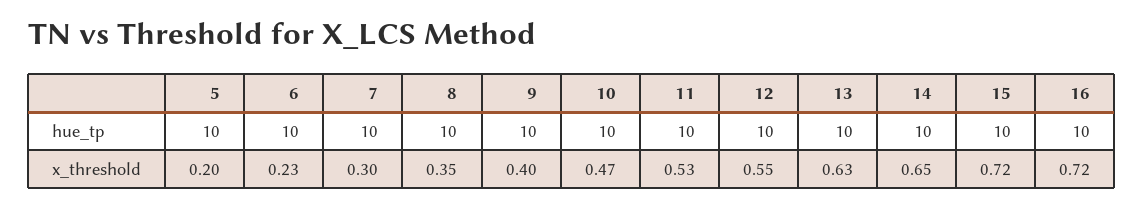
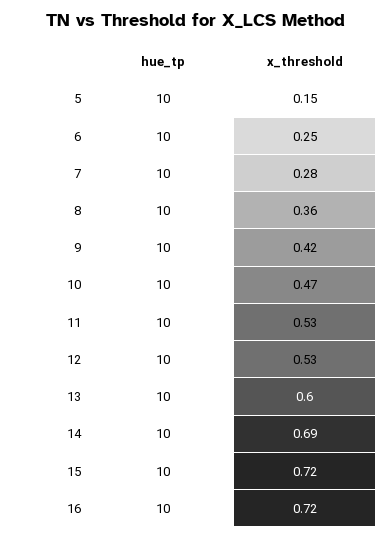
  {
    "5": {
      "hue_tp": 10,
-     "x_threshold": 0.2
+     "x_threshold": 0.15
    },
    "6": {
      "hue_tp": 10,
-     "x_threshold": 0.23
+     "x_threshold": 0.25
    },
    "7": {
      "hue_tp": 10,
-     "x_threshold": 0.3
+     "x_threshold": 0.28
    },
    "8": {
      "hue_tp": 10,
-     "x_threshold": 0.35
+     "x_threshold": 0.36
    },
    "9": {
      "hue_tp": 10,
-     "x_threshold": 0.4
+     "x_threshold": 0.42
    },
    "10": {
      "hue_tp": 10,
      "x_threshold": 0.47
    },
    "11": {
      "hue_tp": 10,
      "x_threshold": 0.53
    },
    "12": {
      "hue_tp": 10,
-     "x_threshold": 0.55
+     "x_threshold": 0.53
    },
    "13": {
      "hue_tp": 10,
-     "x_threshold": 0.63
+     "x_threshold": 0.6
    },
    "14": {
      "hue_tp": 10,
-     "x_threshold": 0.65
+     "x_threshold": 0.69
    },
    "15": {
      "hue_tp": 10,
      "x_threshold": 0.72
    },
    "16": {
      "hue_tp": 10,
      "x_threshold": 0.72
    }
  }

